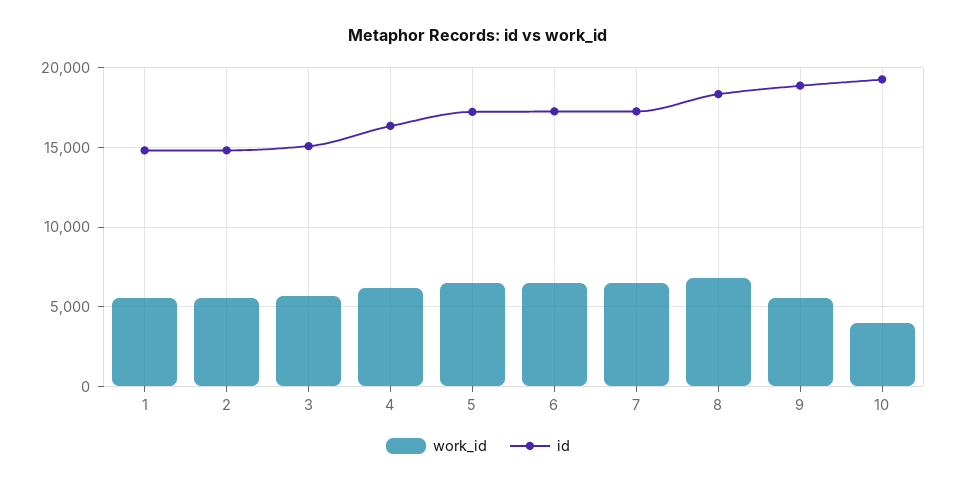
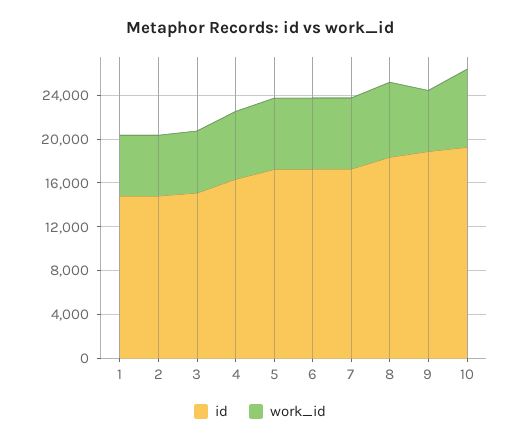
  {
    "work_id": {
      "1": 5500,
      "2": 5500,
      "3": 5500,
      "4": 6000,
      "5": 6500,
      "6": 6500,
      "7": 6500,
      "8": 7000,
      "9": 5500,
-     "10": 4000
+     "10": 7000
    },
    "id": {
      "1": 15000,
      "2": 15000,
      "3": 15000,
      "4": 16500,
      "5": 17000,
      "6": 17500,
      "7": 17500,
      "8": 18500,
      "9": 19000,
      "10": 19500
    }
  }

